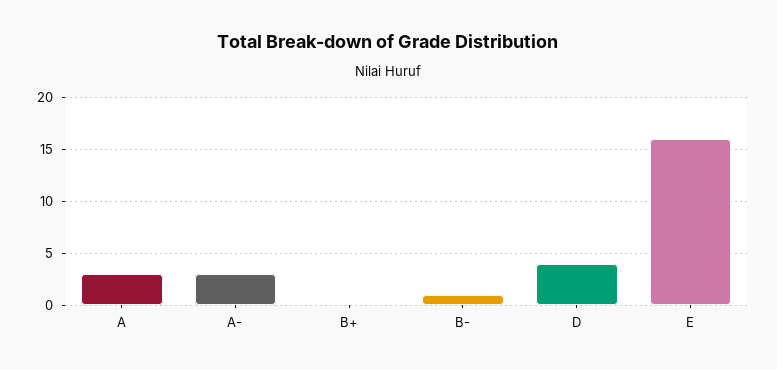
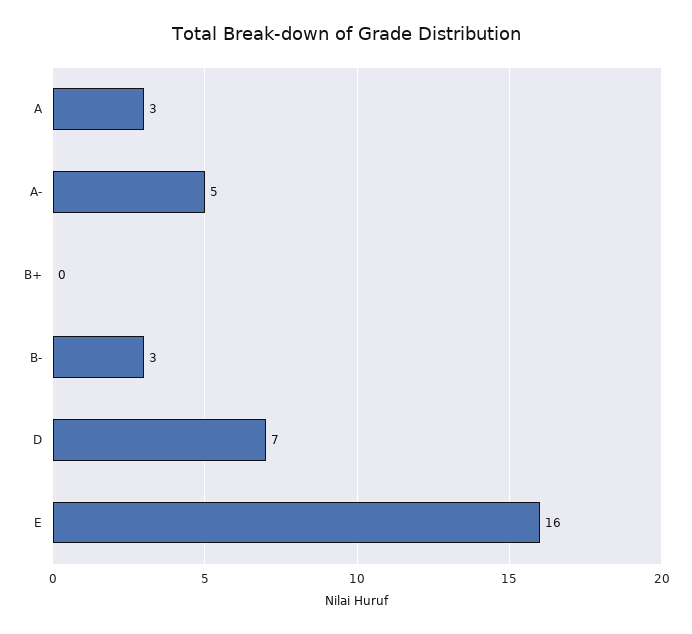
  {
    "A": 3,
-   "A-": 3,
+   "A-": 5,
    "B+": 0,
-   "B-": 1,
+   "B-": 3,
-   "D": 4,
+   "D": 7,
    "E": 16
  }

